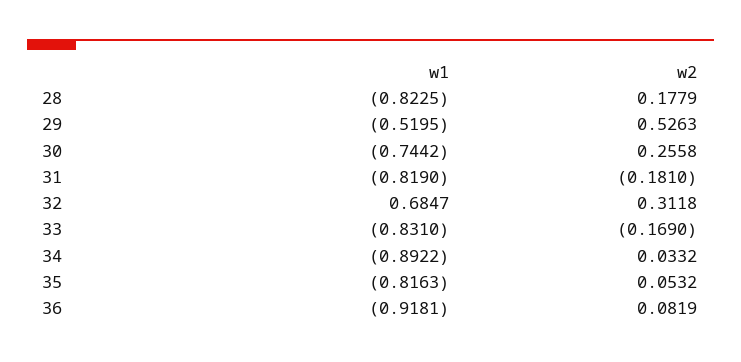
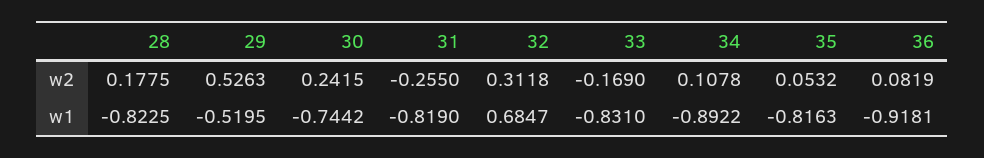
  {
    "w1": {
      "28": -0.8225,
      "29": -0.5195,
      "30": -0.7442,
      "31": -0.819,
      "32": 0.6847,
      "33": -0.831,
      "34": -0.8922,
      "35": -0.8163,
      "36": -0.9181
    },
    "w2": {
-     "28": 0.1779,
+     "28": 0.1775,
      "29": 0.5263,
-     "30": 0.2558,
+     "30": 0.2415,
-     "31": -0.181,
+     "31": -0.255,
      "32": 0.3118,
      "33": -0.169,
-     "34": 0.0332,
+     "34": 0.1078,
      "35": 0.0532,
      "36": 0.0819
    }
  }

